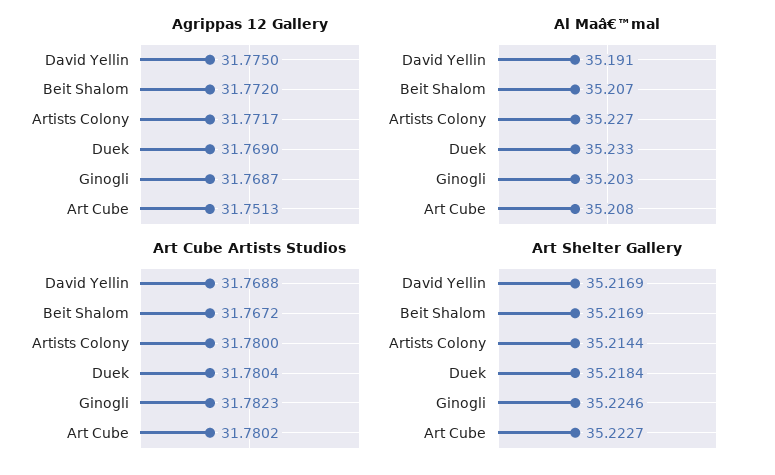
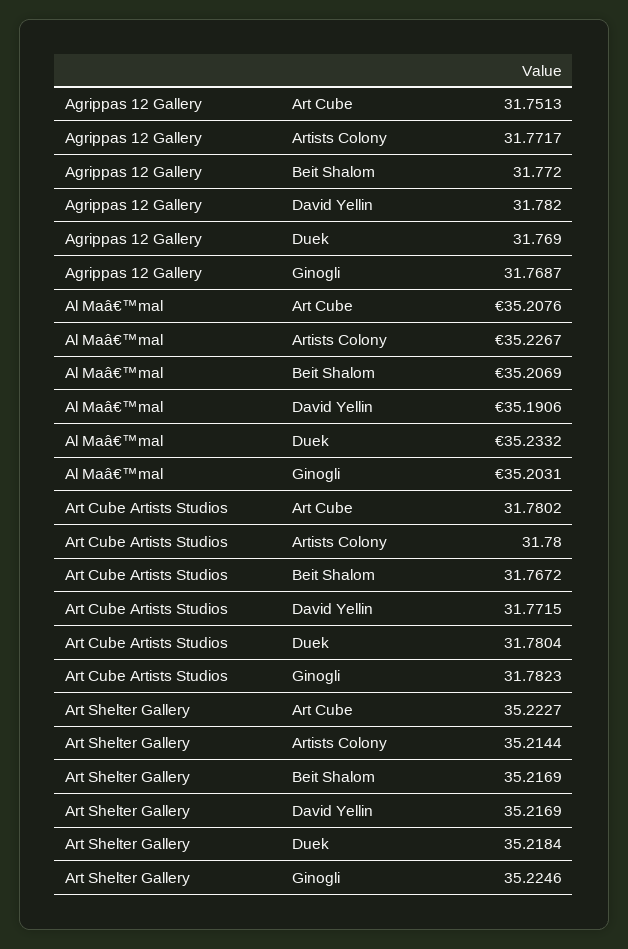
  {
    "Agrippas 12 Gallery": {
-     "David Yellin": 31.775,
+     "David Yellin": 31.782,
      "Beit Shalom": 31.772,
      "Artists Colony": 31.7717,
      "Duek": 31.769,
      "Ginogli": 31.7687,
      "Art Cube": 31.7513
    },
    "Al Maâ€™mal": {
      "David Yellin": 35.1906,
      "Beit Shalom": 35.2069,
      "Artists Colony": 35.2267,
      "Duek": 35.2332,
      "Ginogli": 35.2031,
      "Art Cube": 35.2076
    },
    "Art Cube Artists Studios": {
-     "David Yellin": 31.7688,
+     "David Yellin": 31.7715,
      "Beit Shalom": 31.7672,
      "Artists Colony": 31.78,
      "Duek": 31.7804,
      "Ginogli": 31.7823,
      "Art Cube": 31.7802
    },
    "Art Shelter Gallery": {
      "David Yellin": 35.2169,
      "Beit Shalom": 35.2169,
      "Artists Colony": 35.2144,
      "Duek": 35.2184,
      "Ginogli": 35.2246,
      "Art Cube": 35.2227
    }
  }

